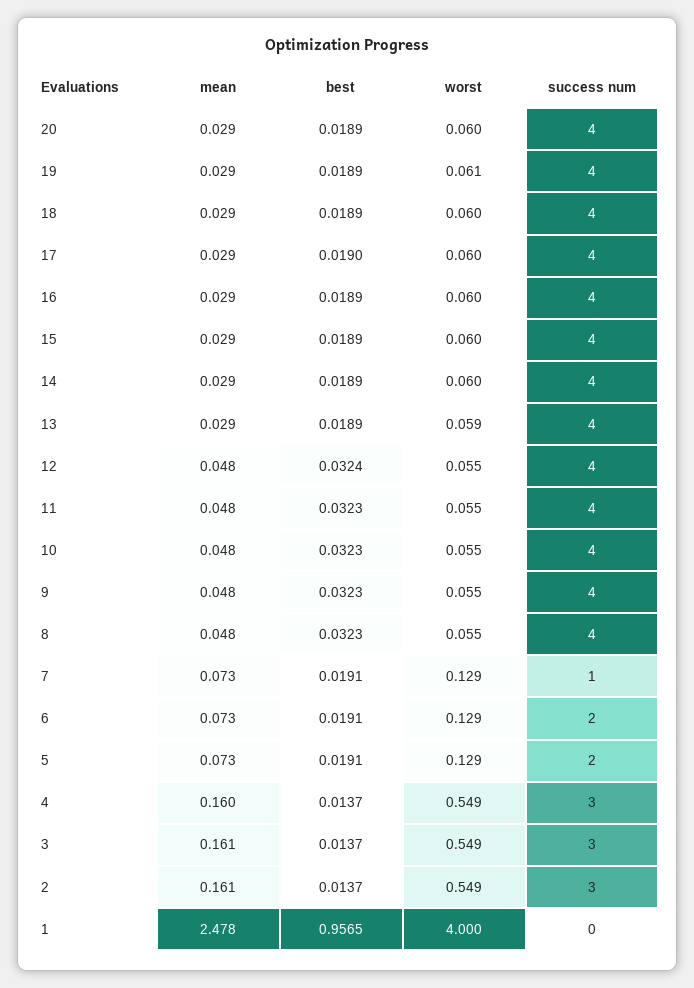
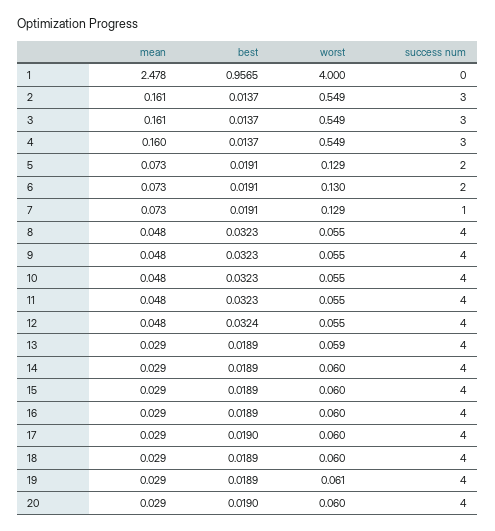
  {
    "mean": {
      "20": 0.029,
      "19": 0.029,
      "18": 0.029,
      "17": 0.029,
      "16": 0.029,
      "15": 0.029,
      "14": 0.029,
      "13": 0.029,
      "12": 0.048,
      "11": 0.048,
      "10": 0.048,
      "9": 0.048,
      "8": 0.048,
      "7": 0.073,
      "6": 0.073,
      "5": 0.073,
      "4": 0.16,
      "3": 0.161,
      "2": 0.161,
      "1": 2.478
    },
    "best": {
-     "20": 0.0189,
+     "20": 0.019,
      "19": 0.0189,
      "18": 0.0189,
      "17": 0.019,
      "16": 0.0189,
      "15": 0.0189,
      "14": 0.0189,
      "13": 0.0189,
      "12": 0.0324,
      "11": 0.0323,
      "10": 0.0323,
      "9": 0.0323,
      "8": 0.0323,
      "7": 0.0191,
      "6": 0.0191,
      "5": 0.0191,
      "4": 0.0137,
      "3": 0.0137,
      "2": 0.0137,
      "1": 0.9565
    },
    "worst": {
      "20": 0.06,
      "19": 0.061,
      "18": 0.06,
      "17": 0.06,
      "16": 0.06,
      "15": 0.06,
      "14": 0.06,
      "13": 0.059,
      "12": 0.055,
      "11": 0.055,
      "10": 0.055,
      "9": 0.055,
      "8": 0.055,
      "7": 0.129,
-     "6": 0.129,
+     "6": 0.13,
      "5": 0.129,
      "4": 0.549,
      "3": 0.549,
      "2": 0.549,
      "1": 4
    },
    "success num": {
      "20": 4,
      "19": 4,
      "18": 4,
      "17": 4,
      "16": 4,
      "15": 4,
      "14": 4,
      "13": 4,
      "12": 4,
      "11": 4,
      "10": 4,
      "9": 4,
      "8": 4,
      "7": 1,
      "6": 2,
      "5": 2,
      "4": 3,
      "3": 3,
      "2": 3,
      "1": 0
    }
  }

